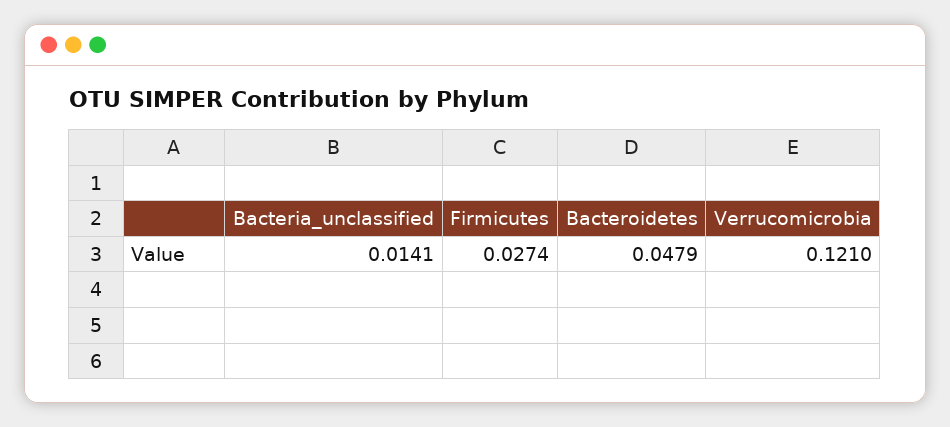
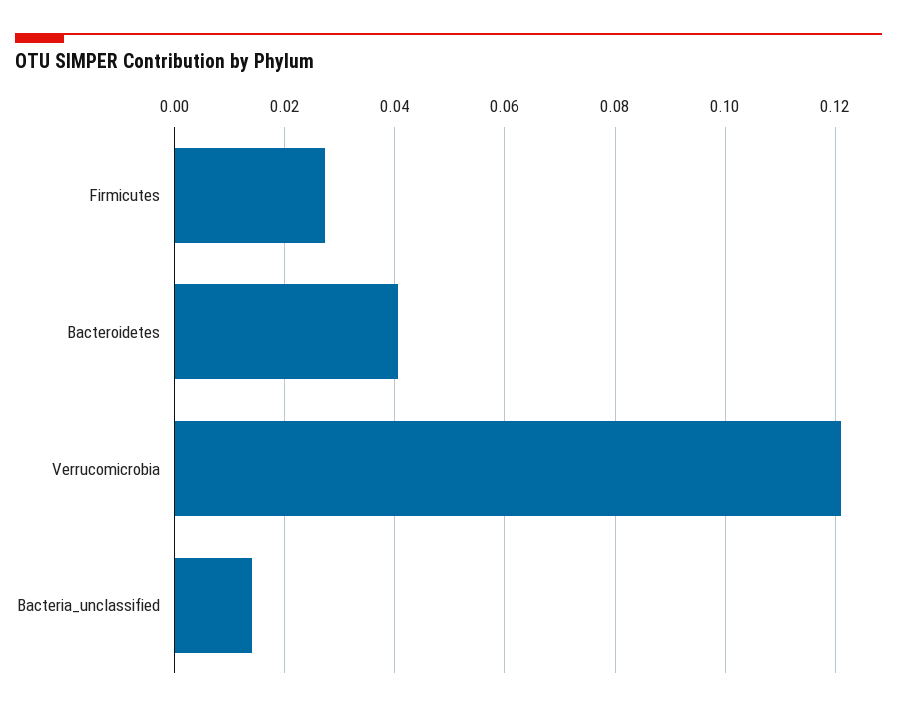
  {
    "Bacteria_unclassified": 0.0141,
    "Firmicutes": 0.0274,
-   "Bacteroidetes": 0.0479,
+   "Bacteroidetes": 0.04,
    "Verrucomicrobia": 0.121
  }

